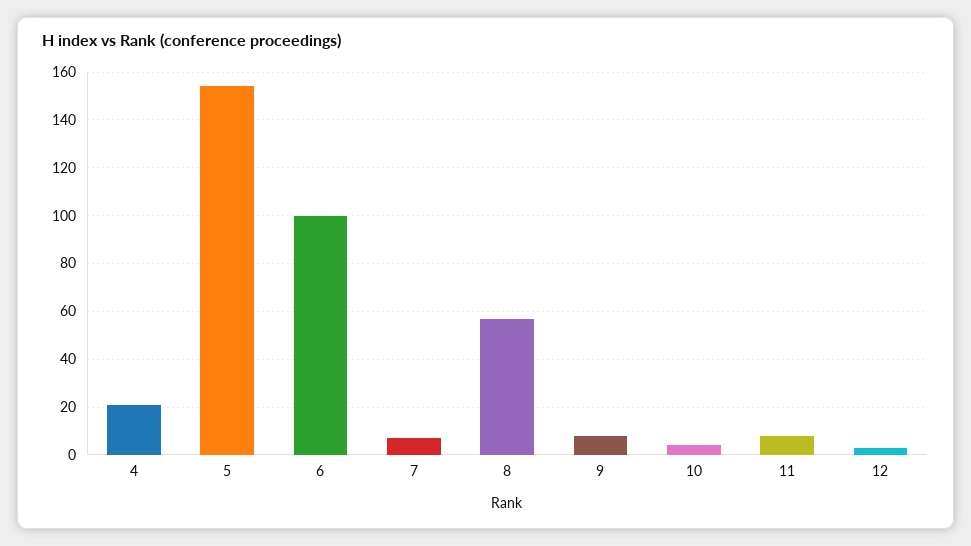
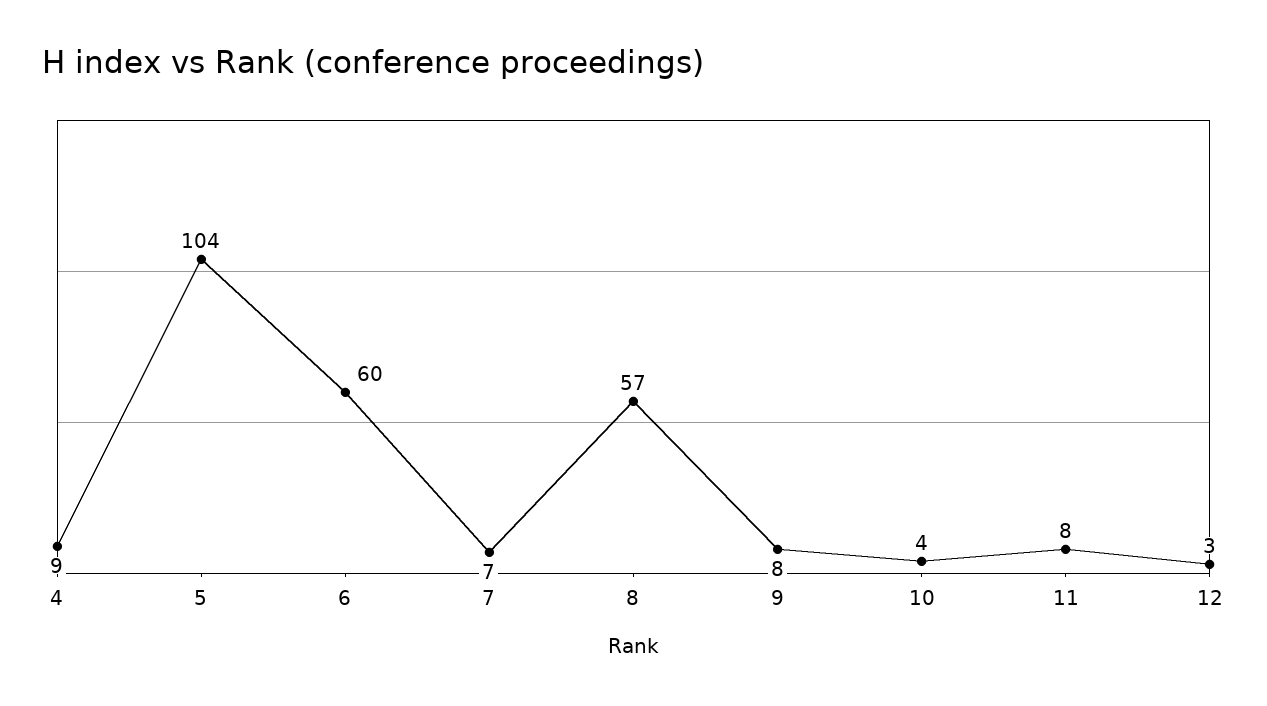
  {
-   "4": 20,
+   "4": 9,
-   "5": 155,
+   "5": 104,
-   "6": 100,
+   "6": 60,
    "7": 7,
    "8": 57,
    "9": 8,
    "10": 4,
    "11": 8,
    "12": 3
  }

